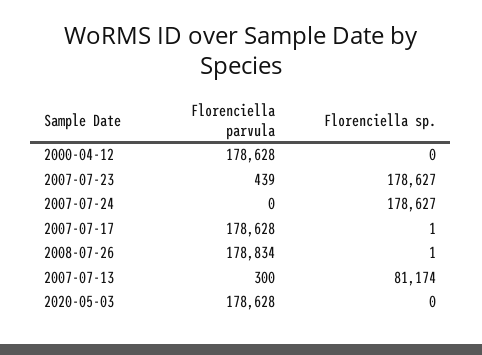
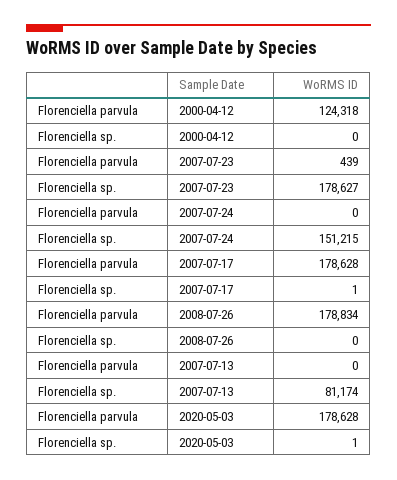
  {
    "Florenciella parvula": {
-     "2000-04-12": 178628,
+     "2000-04-12": 124318,
      "2007-07-23": 439,
      "2007-07-24": 0,
      "2007-07-17": 178628,
      "2008-07-26": 178834,
-     "2007-07-13": 300,
+     "2007-07-13": 0,
      "2020-05-03": 178628
    },
    "Florenciella sp.": {
      "2000-04-12": 0,
      "2007-07-23": 178627,
-     "2007-07-24": 178627,
+     "2007-07-24": 151215,
      "2007-07-17": 1,
-     "2008-07-26": 1,
+     "2008-07-26": 0,
      "2007-07-13": 81174,
-     "2020-05-03": 0
+     "2020-05-03": 1
    }
  }

